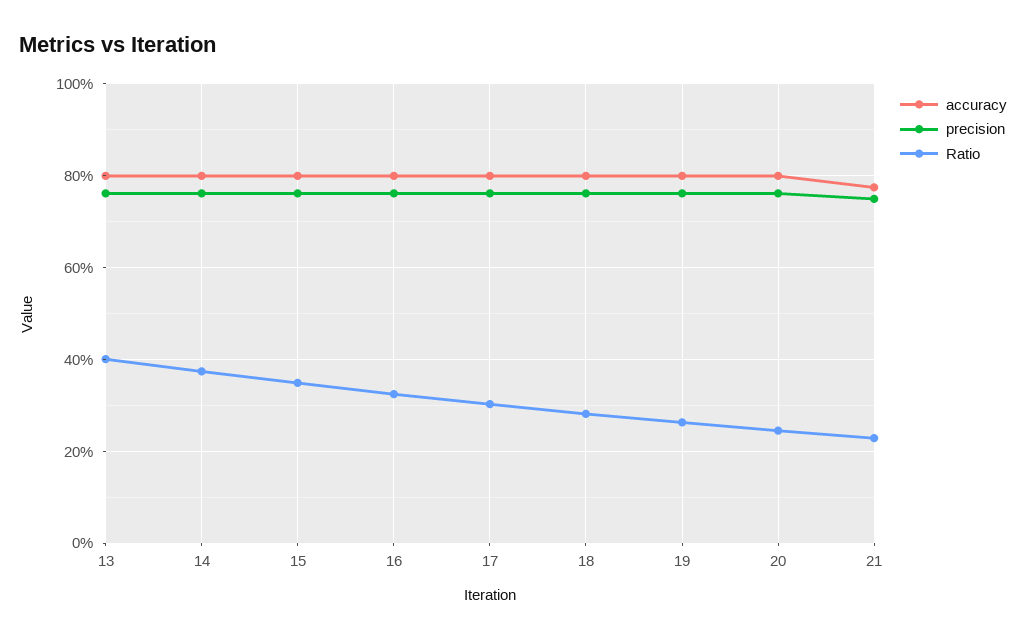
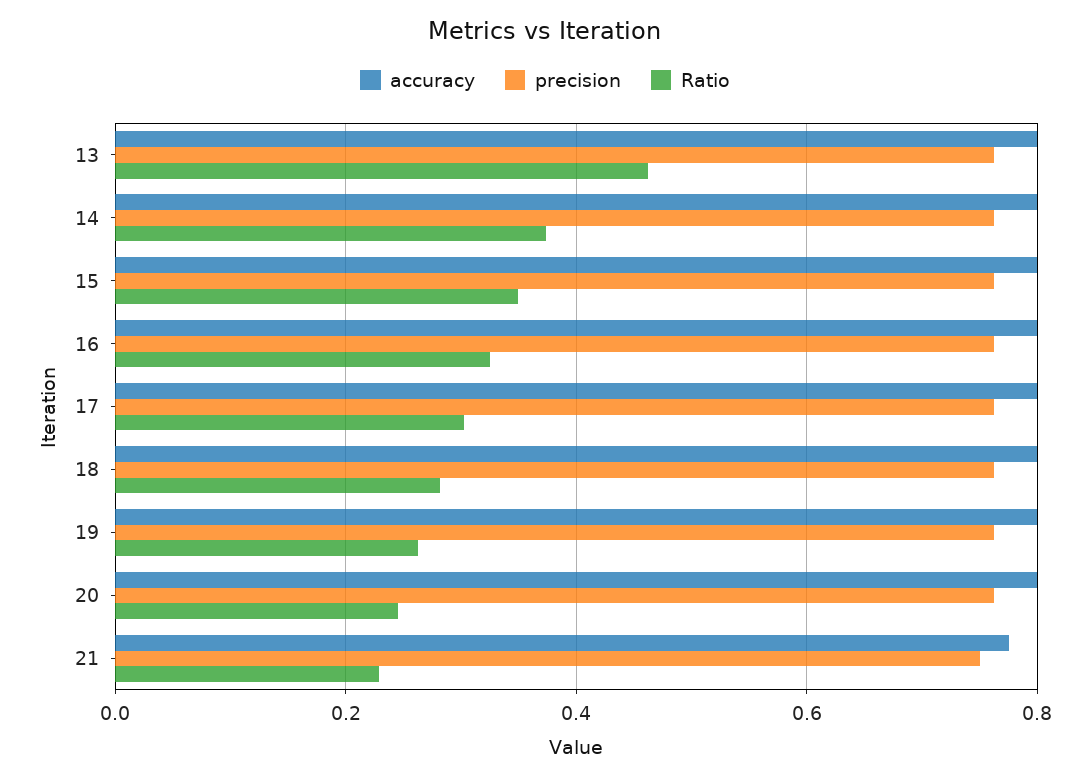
  {
    "accuracy": {
      "13": 0.8,
      "14": 0.8,
      "15": 0.8,
      "16": 0.8,
      "17": 0.8,
      "18": 0.8,
      "19": 0.8,
      "20": 0.8,
      "21": 0.78
    },
    "precision": {
      "13": 0.76,
      "14": 0.76,
      "15": 0.76,
      "16": 0.76,
      "17": 0.76,
      "18": 0.76,
      "19": 0.76,
      "20": 0.76,
      "21": 0.76
    },
    "Ratio": {
-     "13": 0.4,
+     "13": 0.46,
      "14": 0.38,
      "15": 0.34,
      "16": 0.32,
      "17": 0.3,
      "18": 0.28,
      "19": 0.26,
      "20": 0.24,
      "21": 0.22
    }
  }

